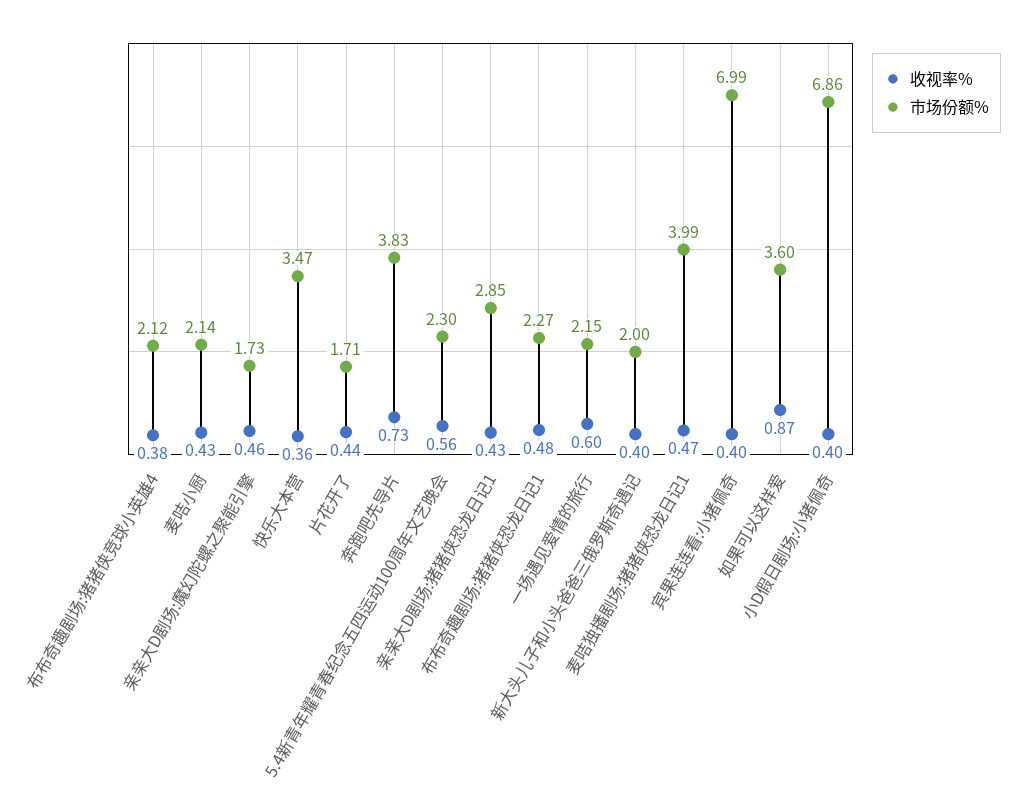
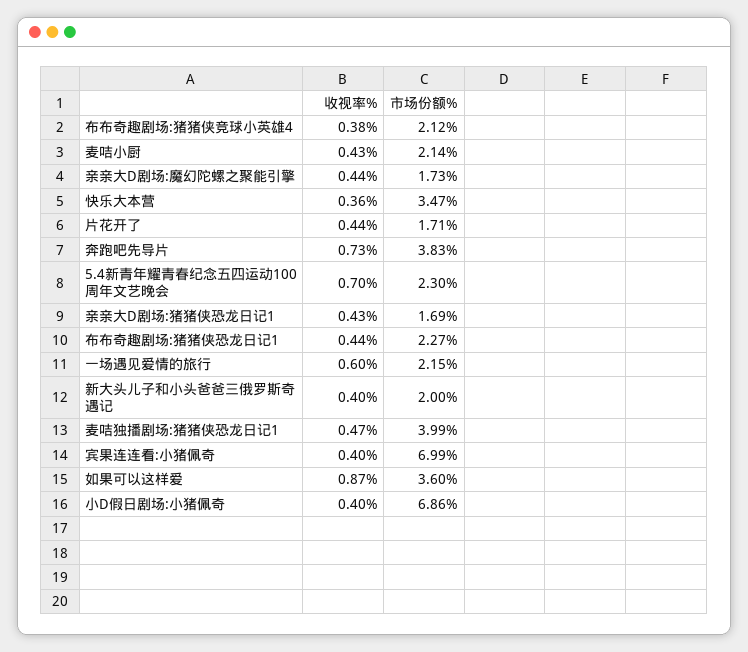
  {
    "收视率%": {
      "布布奇趣剧场:猪猪侠竞球小英雄4": 0.38,
      "麦咭小厨": 0.43,
-     "亲亲大D剧场:魔幻陀螺之聚能引擎": 0.46,
+     "亲亲大D剧场:魔幻陀螺之聚能引擎": 0.44,
      "快乐大本营": 0.36,
      "片花开了": 0.44,
      "奔跑吧先导片": 0.73,
-     "5.4新青年耀青春纪念五四运动100周年文艺晚会": 0.56,
+     "5.4新青年耀青春纪念五四运动100周年文艺晚会": 0.7,
      "亲亲大D剧场:猪猪侠恐龙日记1": 0.43,
-     "布布奇趣剧场:猪猪侠恐龙日记1": 0.48,
+     "布布奇趣剧场:猪猪侠恐龙日记1": 0.44,
      "一场遇见爱情的旅行": 0.6,
      "新大头儿子和小头爸爸三俄罗斯奇遇记": 0.4,
      "麦咭独播剧场:猪猪侠恐龙日记1": 0.47,
      "宾果连连看:小猪佩奇": 0.4,
      "如果可以这样爱": 0.87,
      "小D假日剧场:小猪佩奇": 0.4
    },
    "市场份额%": {
      "布布奇趣剧场:猪猪侠竞球小英雄4": 2.12,
      "麦咭小厨": 2.14,
      "亲亲大D剧场:魔幻陀螺之聚能引擎": 1.73,
      "快乐大本营": 3.47,
      "片花开了": 1.71,
      "奔跑吧先导片": 3.83,
      "5.4新青年耀青春纪念五四运动100周年文艺晚会": 2.3,
-     "亲亲大D剧场:猪猪侠恐龙日记1": 2.85,
+     "亲亲大D剧场:猪猪侠恐龙日记1": 1.69,
      "布布奇趣剧场:猪猪侠恐龙日记1": 2.27,
      "一场遇见爱情的旅行": 2.15,
      "新大头儿子和小头爸爸三俄罗斯奇遇记": 2,
      "麦咭独播剧场:猪猪侠恐龙日记1": 3.99,
      "宾果连连看:小猪佩奇": 6.99,
      "如果可以这样爱": 3.6,
      "小D假日剧场:小猪佩奇": 6.86
    }
  }

